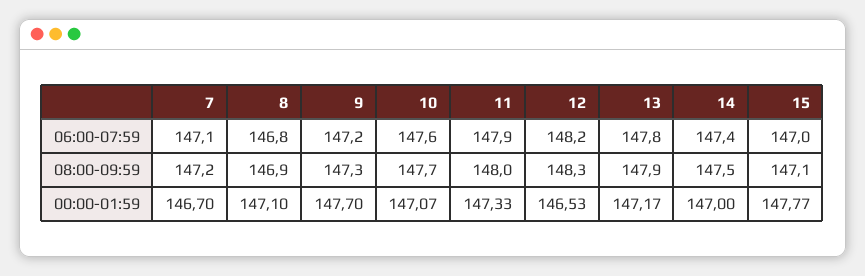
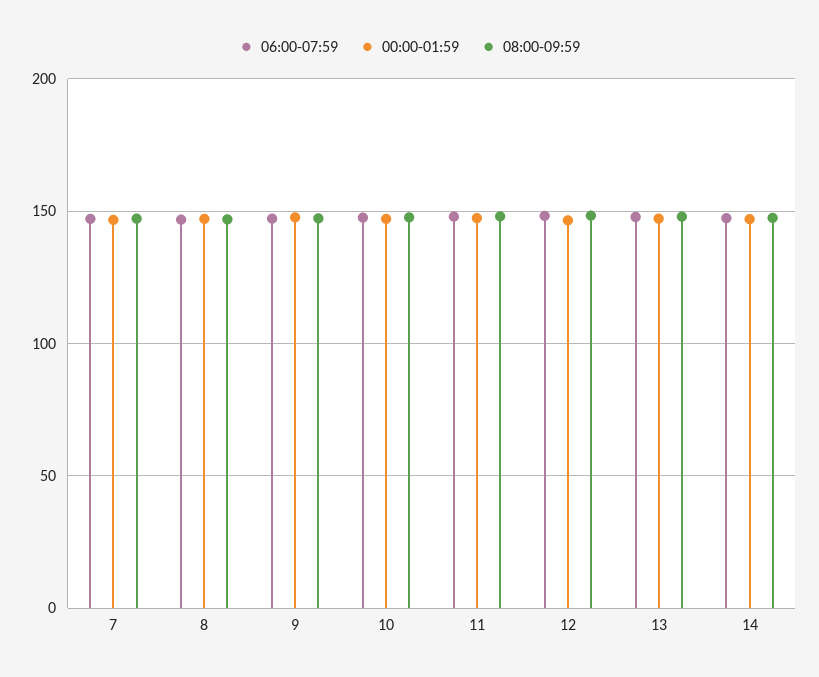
  {
    "06:00-07:59": {
      "7": 147.1,
      "8": 146.8,
      "9": 147.2,
      "10": 147.6,
      "11": 147.9,
      "12": 148.2,
      "13": 147.8,
-     "14": 147.4,
+     "14": 147.4
-     "15": 147
    },
    "08:00-09:59": {
      "7": 147.2,
      "8": 146.9,
      "9": 147.3,
      "10": 147.7,
      "11": 148,
      "12": 148.3,
      "13": 147.9,
-     "14": 147.5,
+     "14": 147.5
-     "15": 147.1
    },
    "00:00-01:59": {
      "7": 146.7,
      "8": 147.1,
      "9": 147.7,
      "10": 147.07,
      "11": 147.33,
      "12": 146.53,
      "13": 147.17,
-     "14": 147,
+     "14": 147
-     "15": 147.77
    }
  }

